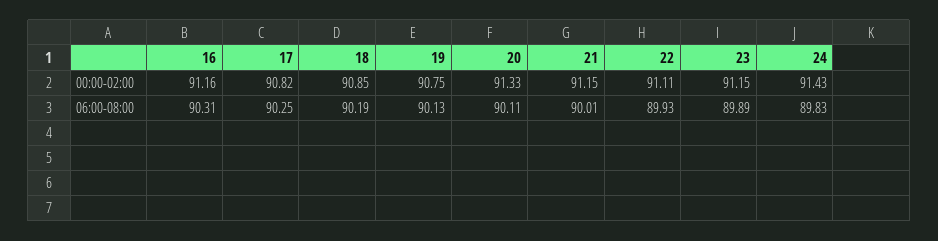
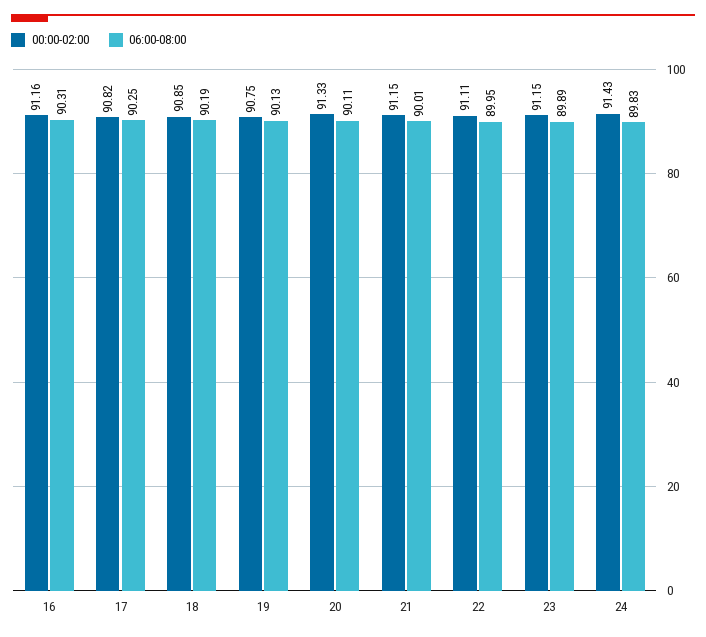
  {
    "00:00-02:00": {
      "16": 91.16,
      "17": 90.82,
      "18": 90.85,
      "19": 90.75,
      "20": 91.33,
      "21": 91.15,
      "22": 91.11,
      "23": 91.15,
      "24": 91.43
    },
    "06:00-08:00": {
      "16": 90.31,
      "17": 90.25,
      "18": 90.19,
      "19": 90.13,
      "20": 90.11,
      "21": 90.01,
-     "22": 89.93,
+     "22": 89.95,
      "23": 89.89,
      "24": 89.83
    }
  }

